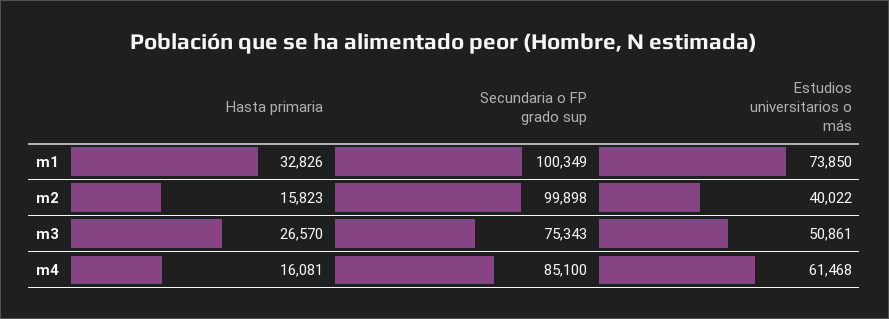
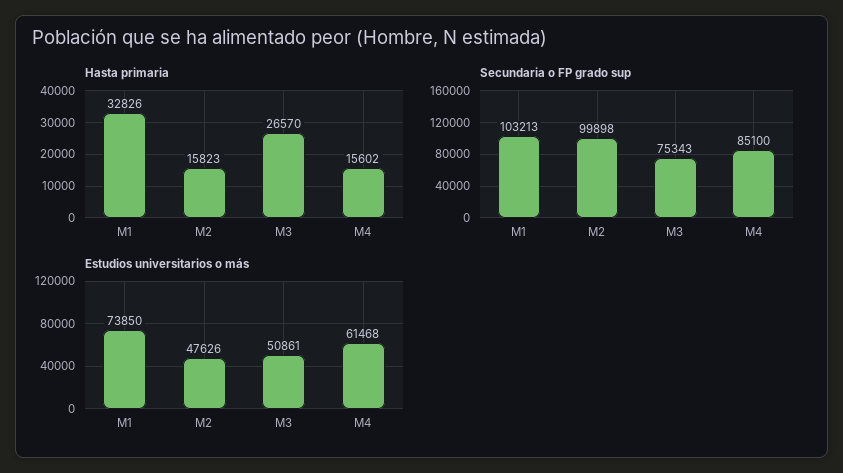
  {
    "Hasta primaria": {
      "m1": 32826,
      "m2": 15823,
      "m3": 26570,
-     "m4": 16081
+     "m4": 15602
    },
    "Secundaria o FP grado sup": {
-     "m1": 100349,
+     "m1": 103213,
      "m2": 99898,
      "m3": 75343,
      "m4": 85100
    },
    "Estudios universitarios o más": {
      "m1": 73850,
-     "m2": 40022,
+     "m2": 47626,
      "m3": 50861,
      "m4": 61468
    }
  }

